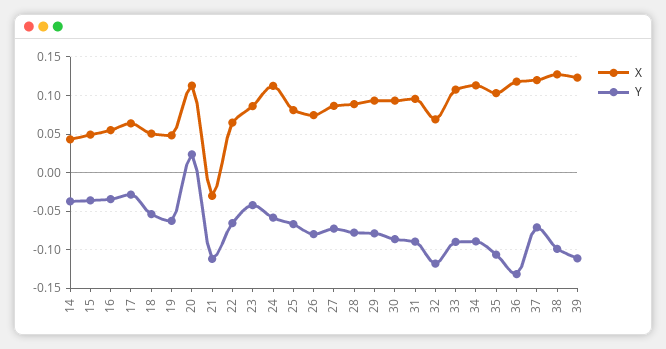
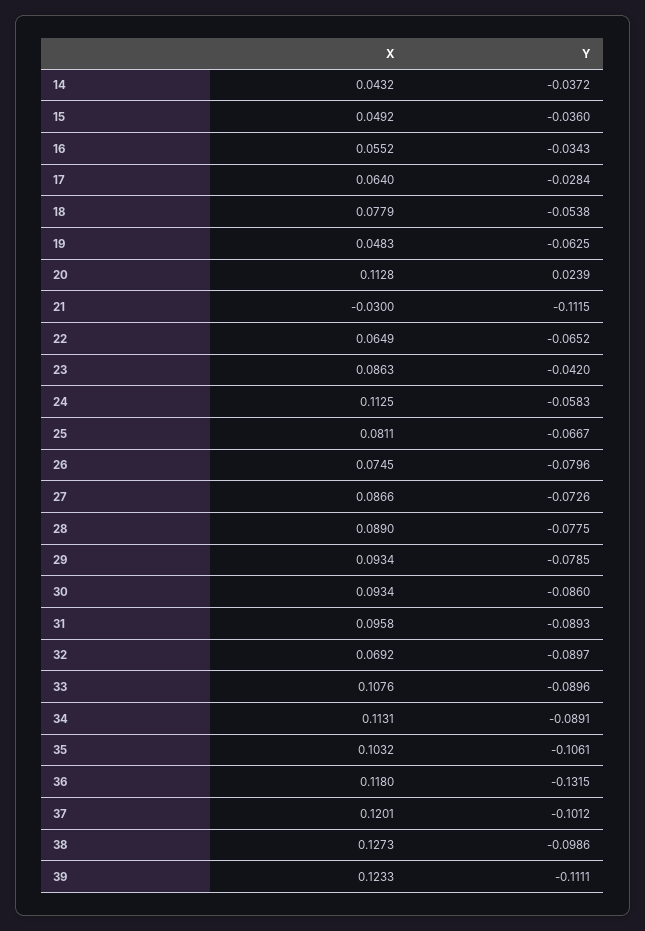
  {
    "X": {
      "14": 0.0432,
      "15": 0.0492,
      "16": 0.0552,
      "17": 0.064,
-     "18": 0.05,
+     "18": 0.0779,
      "19": 0.0483,
      "20": 0.1128,
      "21": -0.03,
      "22": 0.0649,
      "23": 0.0863,
      "24": 0.1125,
      "25": 0.0811,
      "26": 0.0745,
      "27": 0.0866,
      "28": 0.089,
      "29": 0.0934,
      "30": 0.0934,
      "31": 0.0958,
      "32": 0.0692,
      "33": 0.1076,
      "34": 0.1131,
      "35": 0.1032,
      "36": 0.118,
      "37": 0.1201,
      "38": 0.1273,
      "39": 0.1233
    },
    "Y": {
      "14": -0.0372,
      "15": -0.036,
      "16": -0.0343,
      "17": -0.0284,
      "18": -0.0538,
      "19": -0.0625,
      "20": 0.0239,
      "21": -0.1115,
      "22": -0.0652,
      "23": -0.042,
      "24": -0.0583,
      "25": -0.0667,
      "26": -0.0796,
      "27": -0.0726,
      "28": -0.0775,
      "29": -0.0785,
      "30": -0.086,
      "31": -0.0893,
-     "32": -0.12,
+     "32": -0.0897,
      "33": -0.0896,
      "34": -0.0891,
      "35": -0.1061,
      "36": -0.1315,
-     "37": -0.07,
+     "37": -0.1012,
      "38": -0.0986,
      "39": -0.1111
    }
  }

